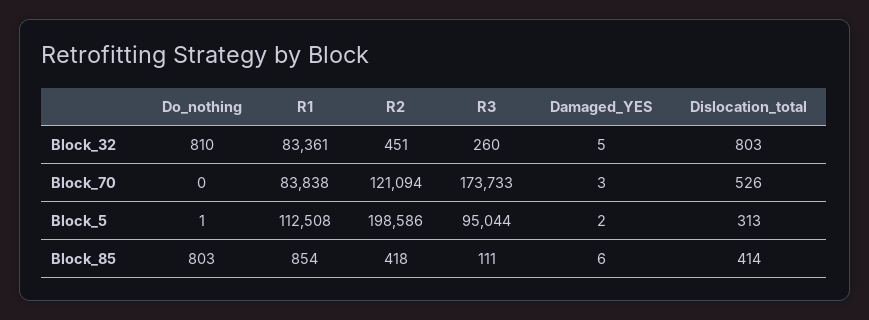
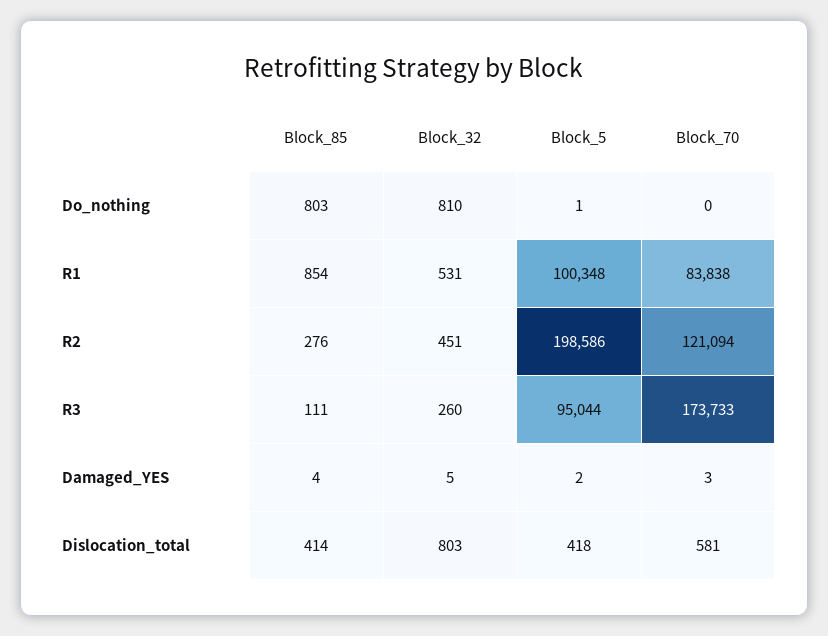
  {
    "Do_nothing": {
      "Block_32": 810,
      "Block_70": 0,
      "Block_5": 1,
      "Block_85": 803
    },
    "R1": {
-     "Block_32": 83361,
+     "Block_32": 531,
      "Block_70": 83838,
-     "Block_5": 112508,
+     "Block_5": 100348,
      "Block_85": 854
    },
    "R2": {
      "Block_32": 451,
      "Block_70": 121094,
      "Block_5": 198586,
-     "Block_85": 418
+     "Block_85": 276
    },
    "R3": {
      "Block_32": 260,
      "Block_70": 173733,
      "Block_5": 95044,
      "Block_85": 111
    },
    "Damaged_YES": {
      "Block_32": 5,
      "Block_70": 3,
      "Block_5": 2,
-     "Block_85": 6
+     "Block_85": 4
    },
    "Dislocation_total": {
      "Block_32": 803,
-     "Block_70": 526,
+     "Block_70": 581,
-     "Block_5": 313,
+     "Block_5": 418,
      "Block_85": 414
    }
  }

